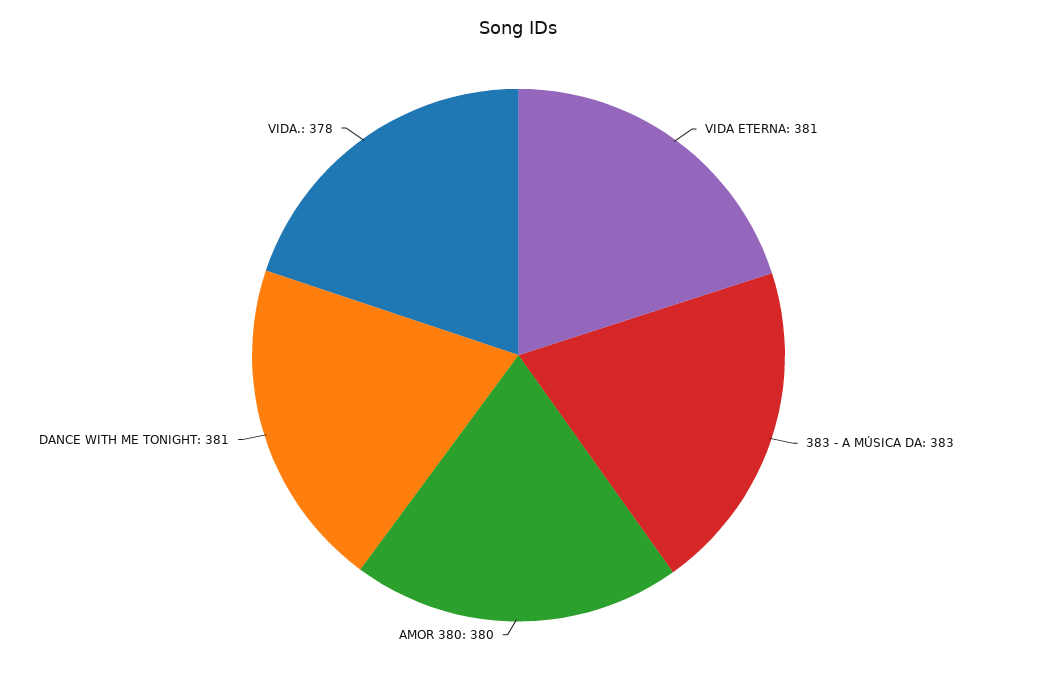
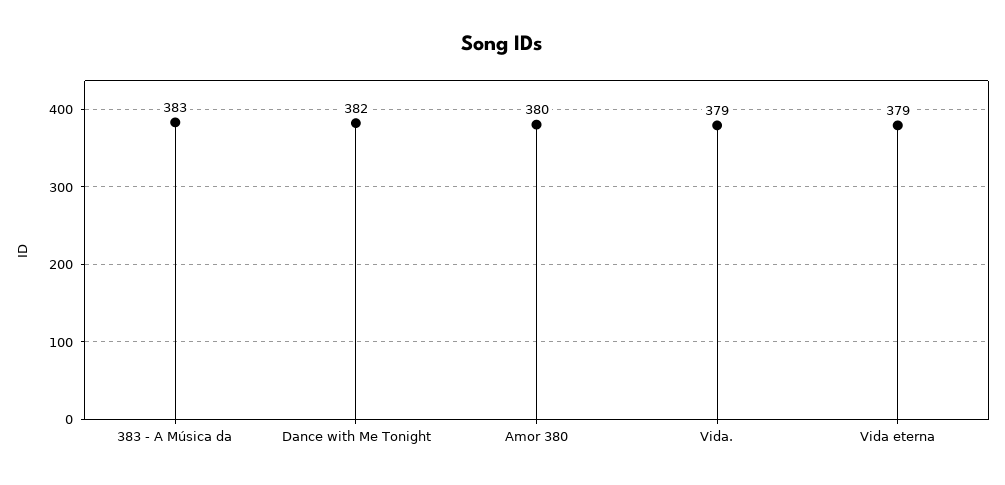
  {
-   "VIDA ETERNA": 381,
+   "VIDA ETERNA": 379,
    "383 - A MÚSICA DA": 383,
    "AMOR 380": 380,
-   "DANCE WITH ME TONIGHT": 381,
+   "DANCE WITH ME TONIGHT": 382,
-   "VIDA.": 378
+   "VIDA.": 379
  }

